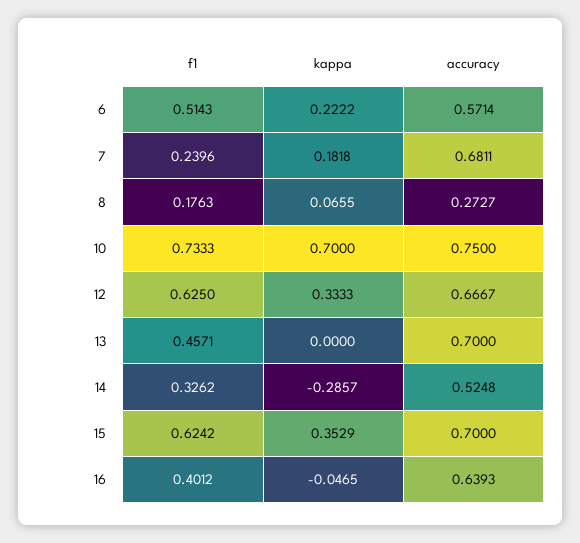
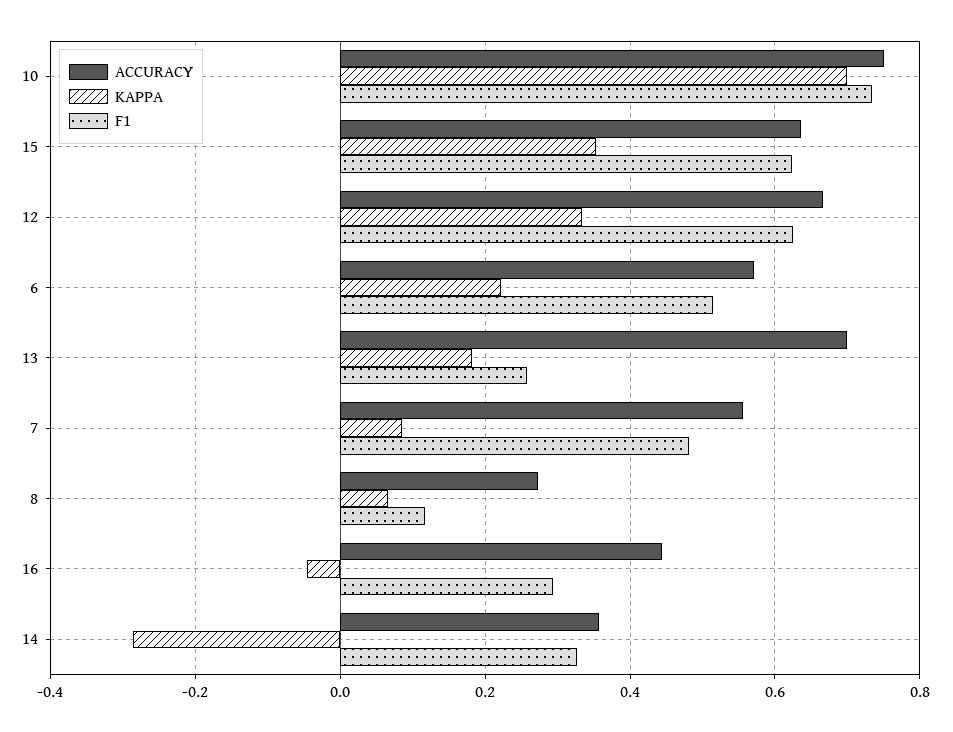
  {
    "f1": {
      "6": 0.5143,
-     "7": 0.2396,
+     "7": 0.48,
-     "8": 0.1763,
+     "8": 0.12,
      "10": 0.7333,
      "12": 0.625,
-     "13": 0.4571,
+     "13": 0.26,
      "14": 0.3262,
      "15": 0.6242,
-     "16": 0.4012
+     "16": 0.3
    },
    "kappa": {
      "6": 0.2222,
-     "7": 0.1818,
+     "7": 0.08,
      "8": 0.0655,
      "10": 0.7,
      "12": 0.3333,
-     "13": 0,
+     "13": 0.18,
      "14": -0.2857,
      "15": 0.3529,
      "16": -0.0465
    },
    "accuracy": {
      "6": 0.5714,
-     "7": 0.6811,
+     "7": 0.56,
      "8": 0.2727,
      "10": 0.75,
      "12": 0.6667,
      "13": 0.7,
-     "14": 0.5248,
+     "14": 0.36,
-     "15": 0.7,
+     "15": 0.64,
-     "16": 0.6393
+     "16": 0.44
    }
  }

